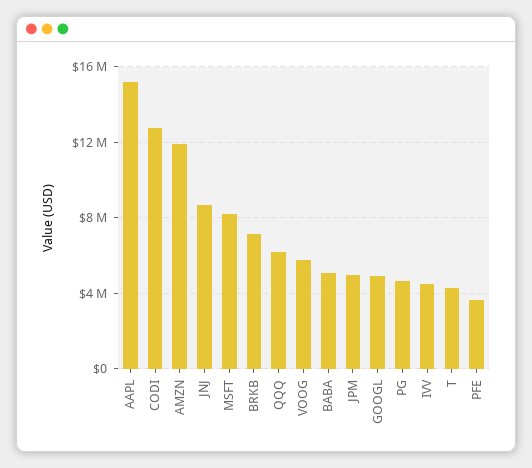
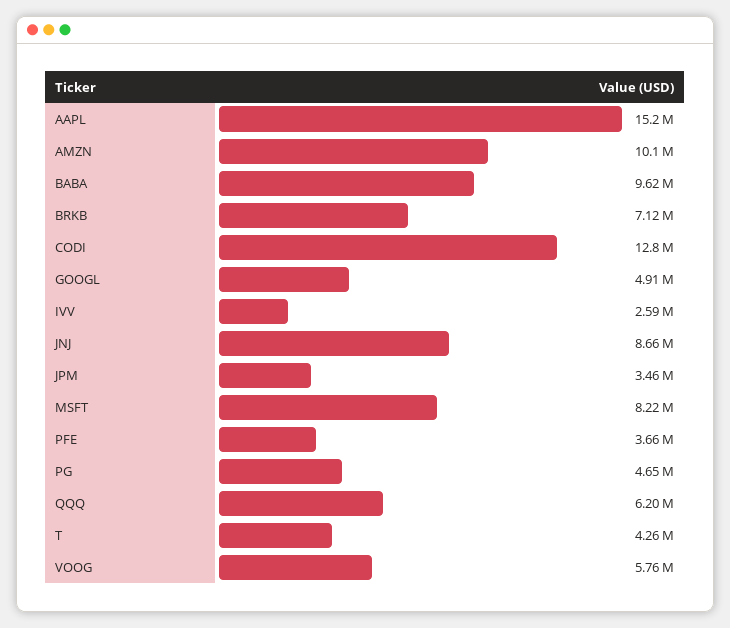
  {
    "AAPL": 15200000,
    "CODI": 12800000,
-   "AMZN": 12000000,
+   "AMZN": 10100000,
    "JNJ": 8660000,
    "MSFT": 8220000,
    "BRKB": 7120000,
    "QQQ": 6200000,
    "VOOG": 5760000,
-   "BABA": 5000000,
+   "BABA": 9620000,
-   "JPM": 5000000,
+   "JPM": 3460000,
    "GOOGL": 4910000,
    "PG": 4650000,
-   "IVV": 4500000,
+   "IVV": 2590000,
    "T": 4260000,
    "PFE": 3660000
  }

